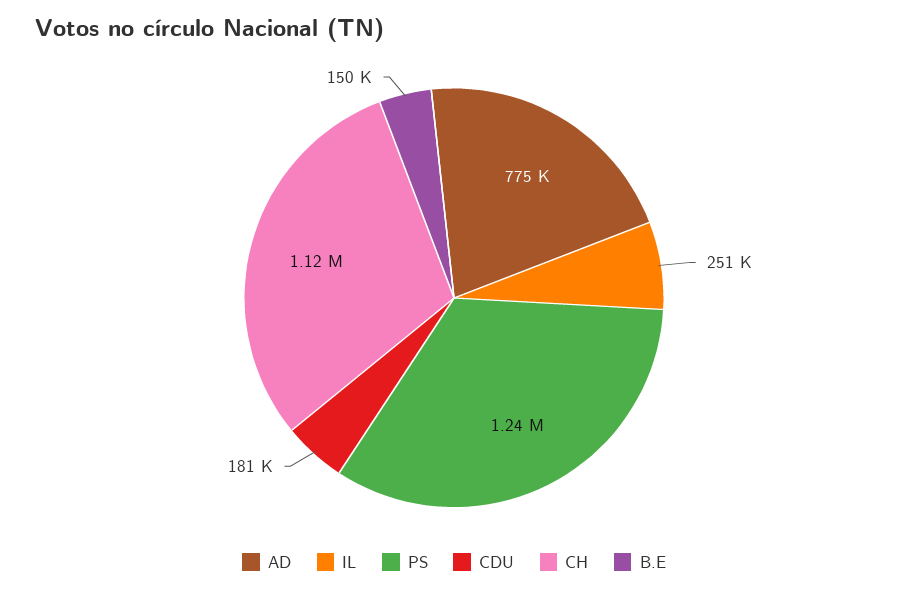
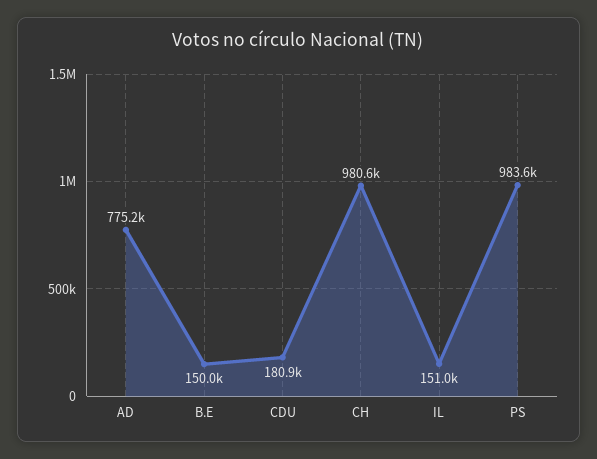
  {
    "AD": 775200,
-   "IL": 251000,
+   "IL": 151000,
-   "PS": 1240000,
+   "PS": 983600,
    "CDU": 180900,
-   "CH": 1120000,
+   "CH": 980600,
    "B.E": 150000
  }

